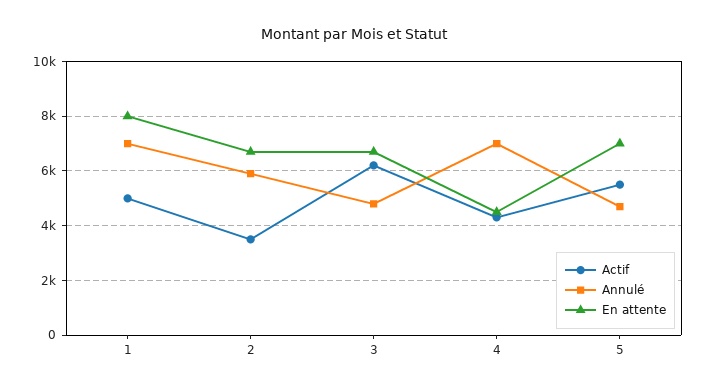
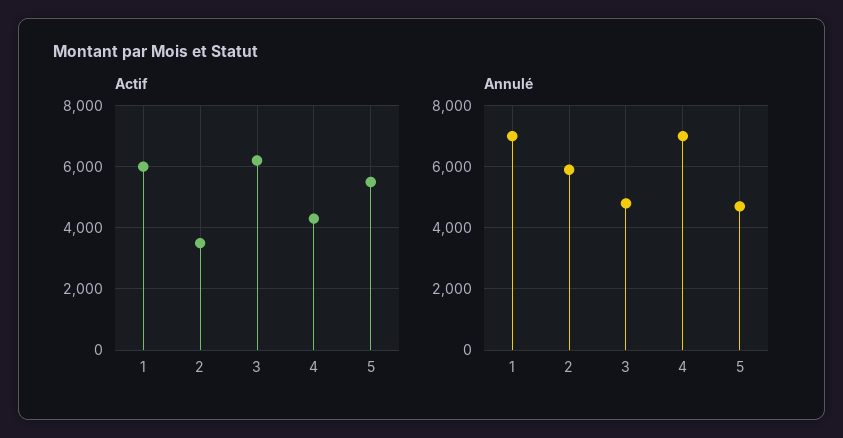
  {
    "Actif": {
-     "1": 5000,
+     "1": 6000,
      "2": 3600,
      "3": 6200,
      "4": 4400,
      "5": 5600
    },
    "Annulé": {
      "1": 7000,
      "2": 6000,
      "3": 4800,
      "4": 7000,
      "5": 4800
-   },
+   }
-   "En attente": {
-     "1": 8000,
-     "2": 6750,
-     "3": 6750,
-     "4": 4500,
-     "5": 7000
-   }
  }

